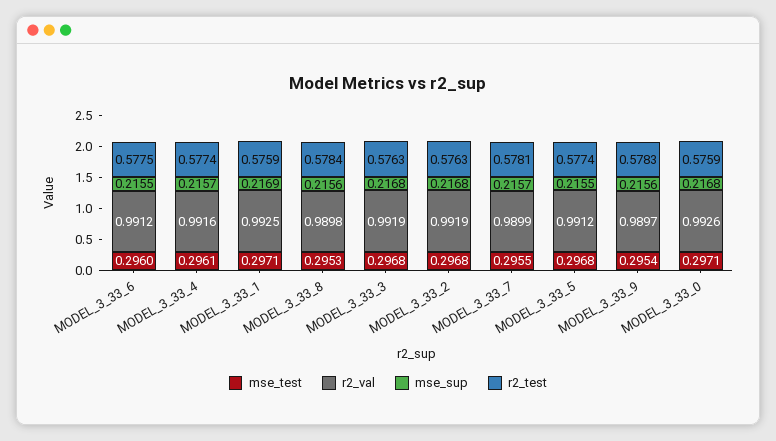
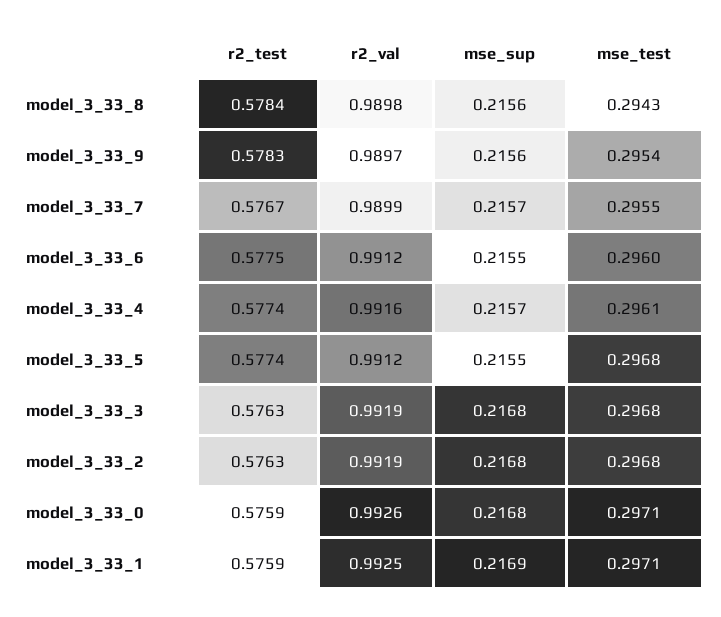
  {
    "mse_test": {
      "MODEL_3_33_6": 0.296,
      "MODEL_3_33_4": 0.2961,
      "MODEL_3_33_1": 0.2971,
-     "MODEL_3_33_8": 0.2953,
+     "MODEL_3_33_8": 0.2943,
      "MODEL_3_33_3": 0.2968,
      "MODEL_3_33_2": 0.2968,
      "MODEL_3_33_7": 0.2955,
      "MODEL_3_33_5": 0.2968,
      "MODEL_3_33_9": 0.2954,
      "MODEL_3_33_0": 0.2971
    },
    "r2_val": {
      "MODEL_3_33_6": 0.9912,
      "MODEL_3_33_4": 0.9916,
      "MODEL_3_33_1": 0.9925,
      "MODEL_3_33_8": 0.9898,
      "MODEL_3_33_3": 0.9919,
      "MODEL_3_33_2": 0.9919,
      "MODEL_3_33_7": 0.9899,
      "MODEL_3_33_5": 0.9912,
      "MODEL_3_33_9": 0.9897,
      "MODEL_3_33_0": 0.9926
    },
    "mse_sup": {
      "MODEL_3_33_6": 0.2155,
      "MODEL_3_33_4": 0.2157,
      "MODEL_3_33_1": 0.2169,
      "MODEL_3_33_8": 0.2156,
      "MODEL_3_33_3": 0.2168,
      "MODEL_3_33_2": 0.2168,
      "MODEL_3_33_7": 0.2157,
      "MODEL_3_33_5": 0.2155,
      "MODEL_3_33_9": 0.2156,
      "MODEL_3_33_0": 0.2168
    },
    "r2_test": {
      "MODEL_3_33_6": 0.5775,
      "MODEL_3_33_4": 0.5774,
      "MODEL_3_33_1": 0.5759,
      "MODEL_3_33_8": 0.5784,
      "MODEL_3_33_3": 0.5763,
      "MODEL_3_33_2": 0.5763,
-     "MODEL_3_33_7": 0.5781,
+     "MODEL_3_33_7": 0.5767,
      "MODEL_3_33_5": 0.5774,
      "MODEL_3_33_9": 0.5783,
      "MODEL_3_33_0": 0.5759
    }
  }

